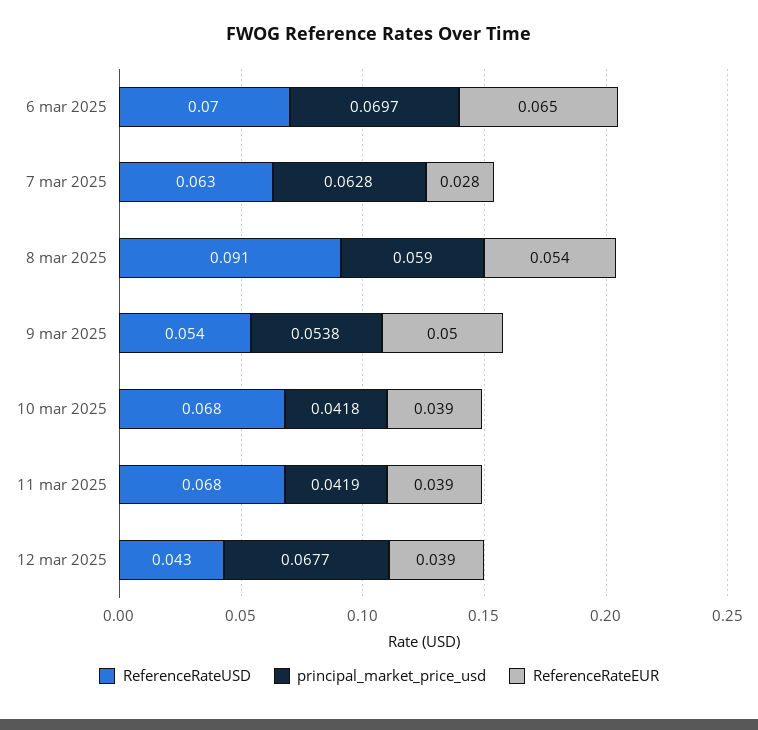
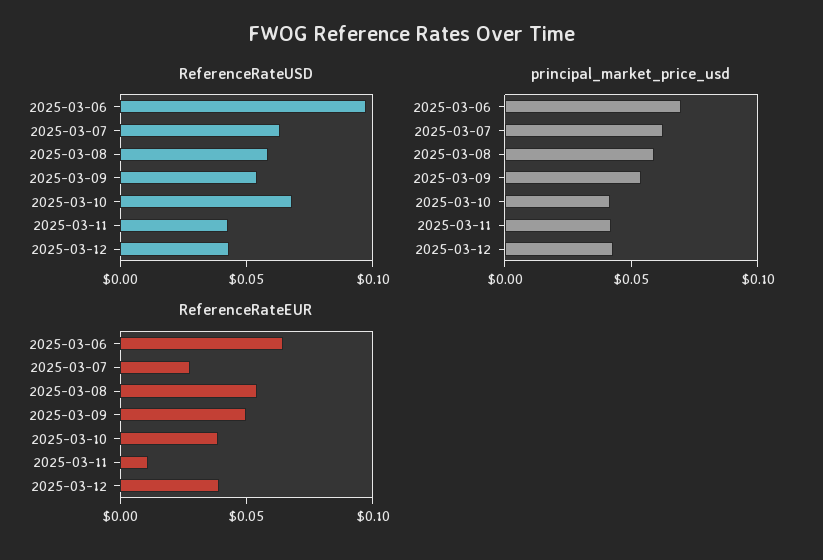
  {
    "ReferenceRateUSD": {
-     "6 mar 2025": 0.07,
+     "6 mar 2025": 0.1,
      "7 mar 2025": 0.063,
-     "8 mar 2025": 0.091,
+     "8 mar 2025": 0.06,
      "9 mar 2025": 0.054,
      "10 mar 2025": 0.068,
-     "11 mar 2025": 0.068,
+     "11 mar 2025": 0.04,
      "12 mar 2025": 0.043
    },
    "principal_market_price_usd": {
      "6 mar 2025": 0.0697,
      "7 mar 2025": 0.0628,
      "8 mar 2025": 0.059,
      "9 mar 2025": 0.0538,
      "10 mar 2025": 0.0418,
      "11 mar 2025": 0.0419,
-     "12 mar 2025": 0.0677
+     "12 mar 2025": 0.04
    },
    "ReferenceRateEUR": {
      "6 mar 2025": 0.065,
      "7 mar 2025": 0.028,
      "8 mar 2025": 0.054,
      "9 mar 2025": 0.05,
      "10 mar 2025": 0.039,
-     "11 mar 2025": 0.039,
+     "11 mar 2025": 0.01,
      "12 mar 2025": 0.039
    }
  }

